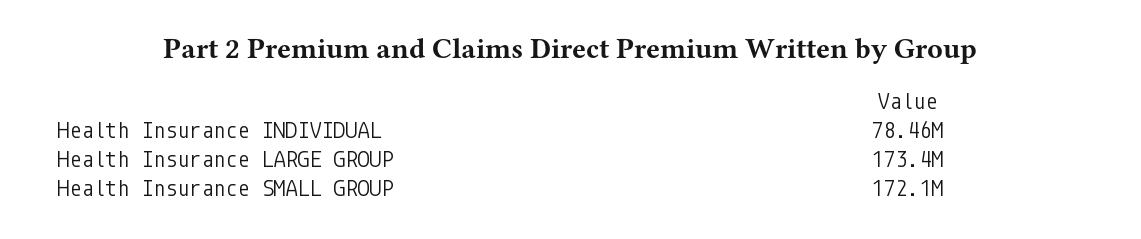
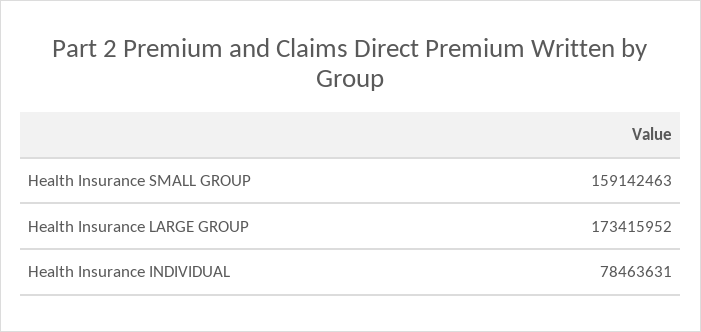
  {
    "Health Insurance INDIVIDUAL": 78463631,
    "Health Insurance LARGE GROUP": 173415952,
-   "Health Insurance SMALL GROUP": 172100000
+   "Health Insurance SMALL GROUP": 159142463
  }

